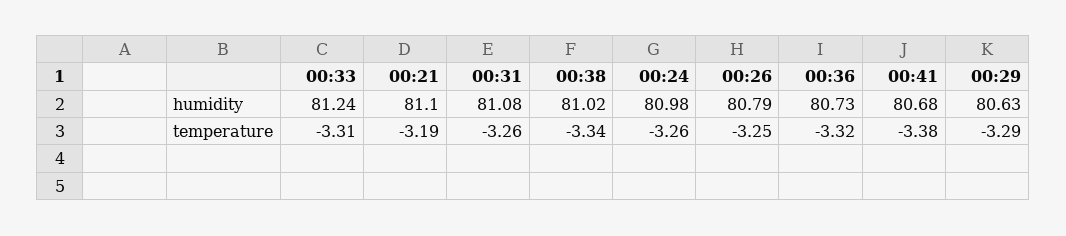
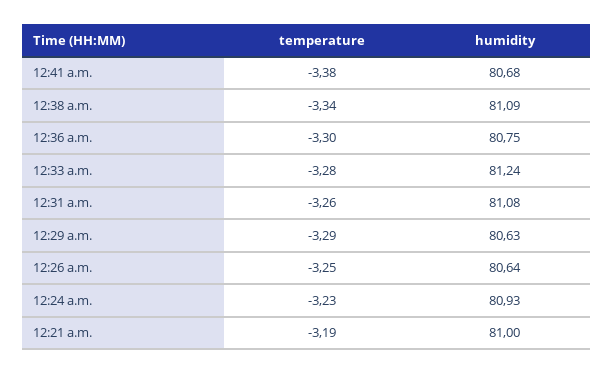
  {
    "00:33": {
      "humidity": 81.24,
-     "temperature": -3.31
+     "temperature": -3.28
    },
    "00:21": {
-     "humidity": 81.1,
+     "humidity": 81,
      "temperature": -3.19
    },
    "00:31": {
      "humidity": 81.08,
      "temperature": -3.26
    },
    "00:38": {
-     "humidity": 81.02,
+     "humidity": 81.09,
      "temperature": -3.34
    },
    "00:24": {
-     "humidity": 80.98,
+     "humidity": 80.93,
-     "temperature": -3.26
+     "temperature": -3.23
    },
    "00:26": {
-     "humidity": 80.79,
+     "humidity": 80.64,
      "temperature": -3.25
    },
    "00:36": {
-     "humidity": 80.73,
+     "humidity": 80.75,
-     "temperature": -3.32
+     "temperature": -3.3
    },
    "00:41": {
      "humidity": 80.68,
      "temperature": -3.38
    },
    "00:29": {
      "humidity": 80.63,
      "temperature": -3.29
    }
  }

